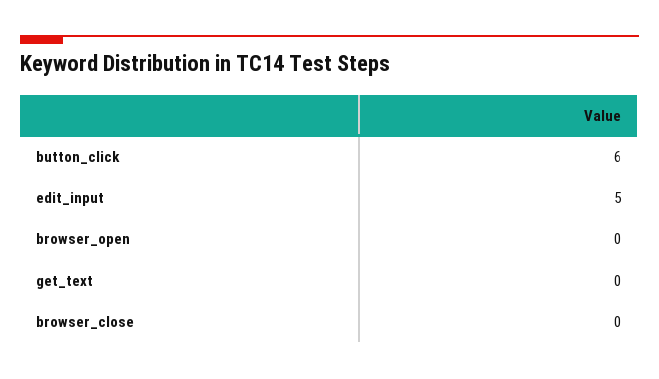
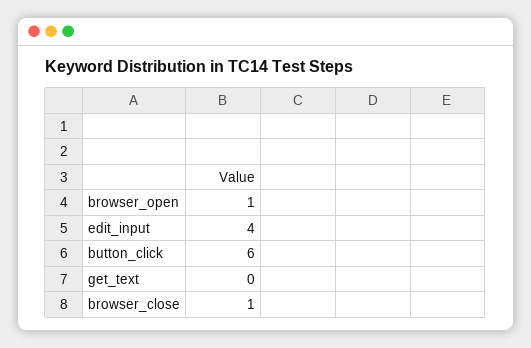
  {
    "button_click": 6,
-   "edit_input": 5,
+   "edit_input": 4,
-   "browser_open": 0,
+   "browser_open": 1,
    "get_text": 0,
-   "browser_close": 0
+   "browser_close": 1
  }

